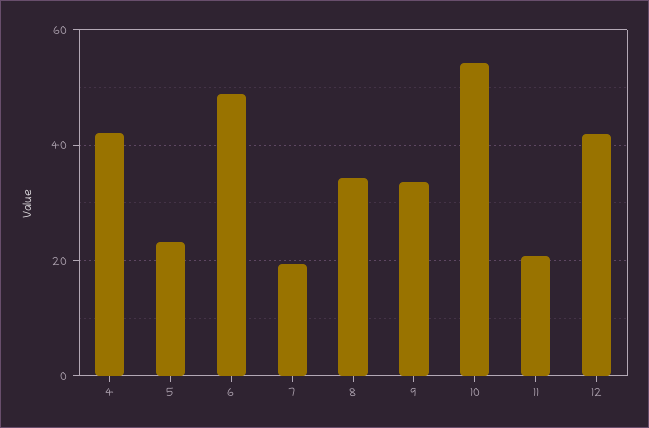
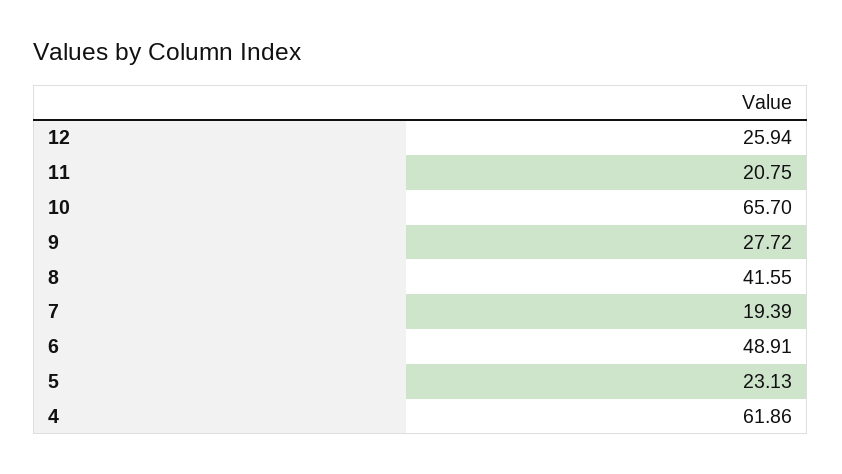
  {
-   "4": 42,
+   "4": 61.86,
    "5": 23.13,
    "6": 48.91,
    "7": 19.39,
-   "8": 34,
+   "8": 41.55,
-   "9": 34,
+   "9": 27.72,
-   "10": 54,
+   "10": 65.7,
    "11": 20.75,
-   "12": 42
+   "12": 25.94
  }

